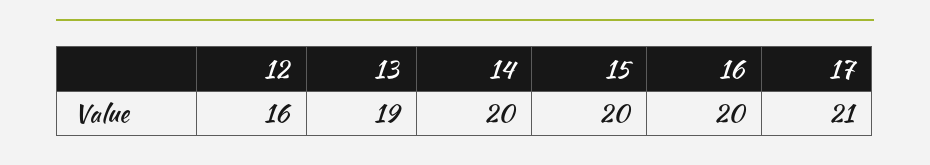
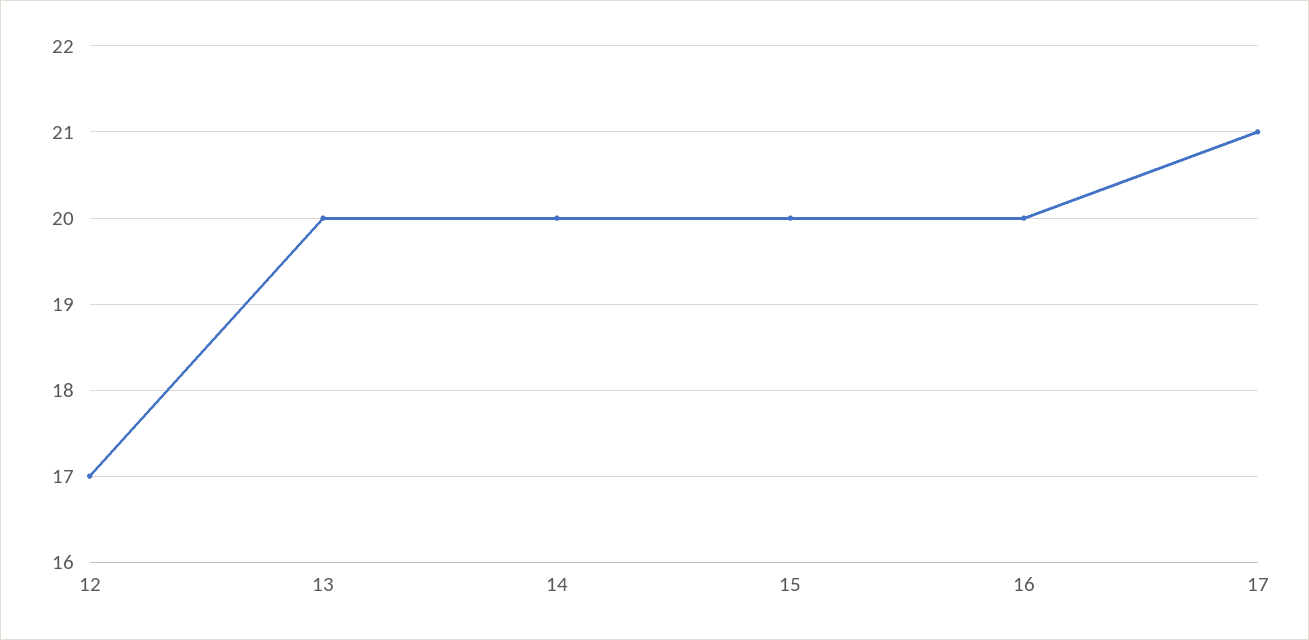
  {
-   "12": 16,
+   "12": 17,
-   "13": 19,
+   "13": 20,
    "14": 20,
    "15": 20,
    "16": 20,
    "17": 21
  }

